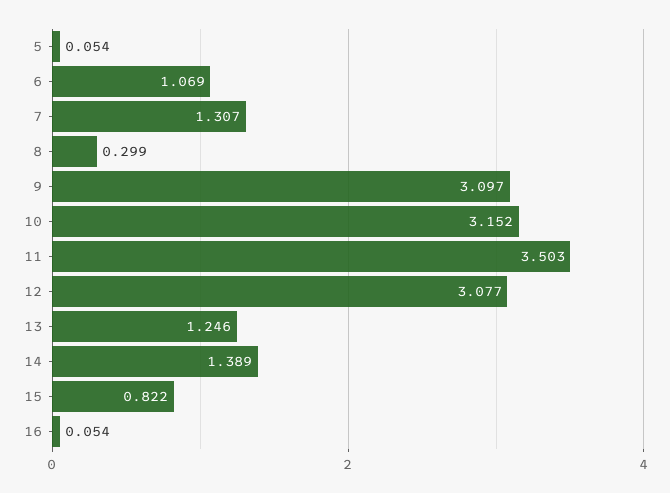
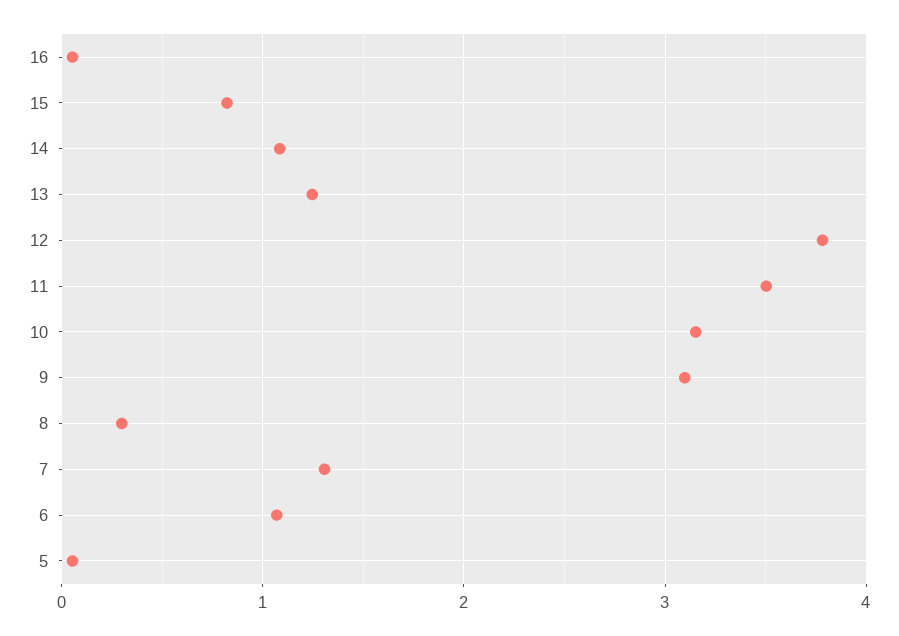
  {
    "5": 0.054,
    "6": 1.069,
    "7": 1.307,
    "8": 0.299,
    "9": 3.097,
    "10": 3.152,
    "11": 3.503,
-   "12": 3.077,
+   "12": 3.8,
    "13": 1.246,
-   "14": 1.389,
+   "14": 1.1,
    "15": 0.822,
    "16": 0.054
  }

